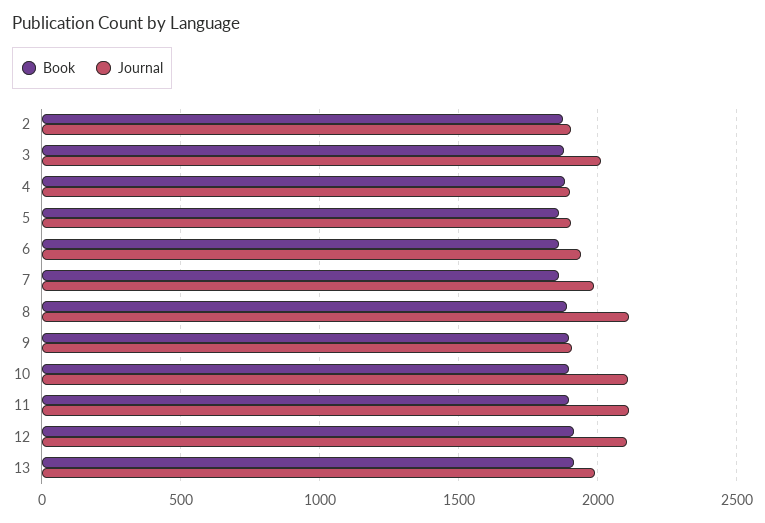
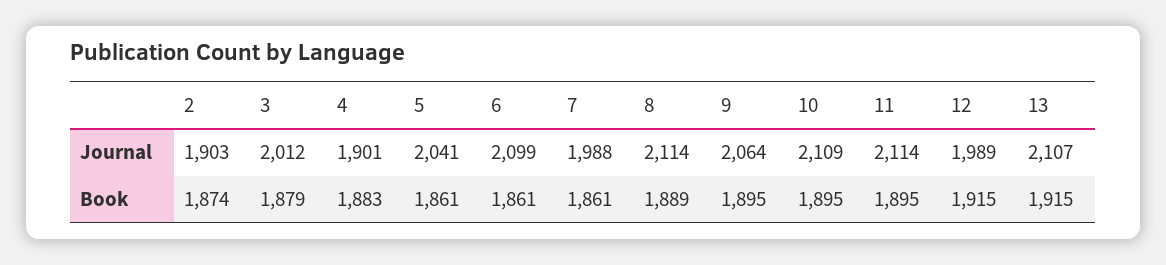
  {
    "Book": {
      "2": 1874,
      "3": 1879,
      "4": 1883,
      "5": 1861,
      "6": 1861,
      "7": 1861,
      "8": 1889,
      "9": 1895,
      "10": 1895,
      "11": 1895,
      "12": 1915,
      "13": 1915
    },
    "Journal": {
      "2": 1903,
      "3": 2012,
      "4": 1901,
-     "5": 1900,
+     "5": 2041,
-     "6": 1950,
+     "6": 2099,
      "7": 1988,
      "8": 2114,
-     "9": 1900,
+     "9": 2064,
      "10": 2109,
      "11": 2114,
-     "12": 2100,
+     "12": 1989,
-     "13": 2000
+     "13": 2107
    }
  }

